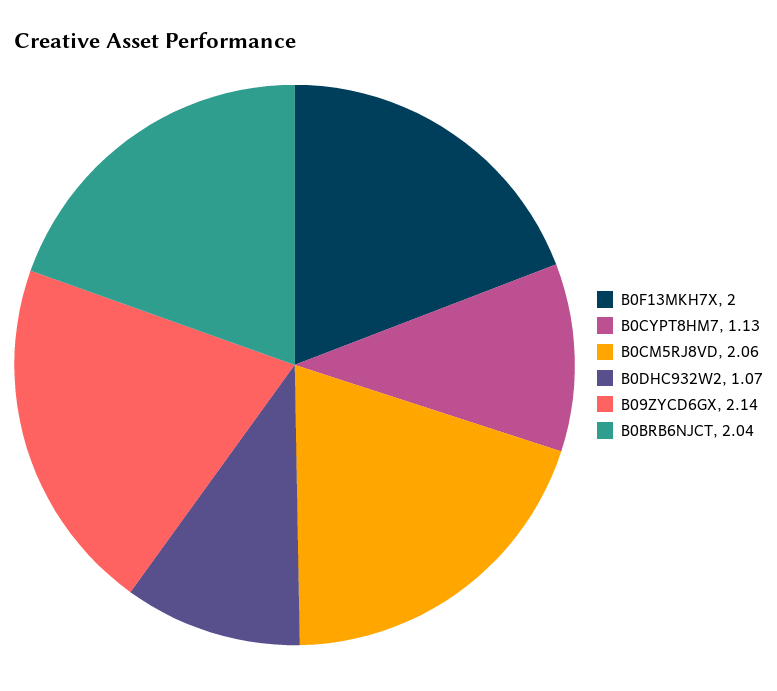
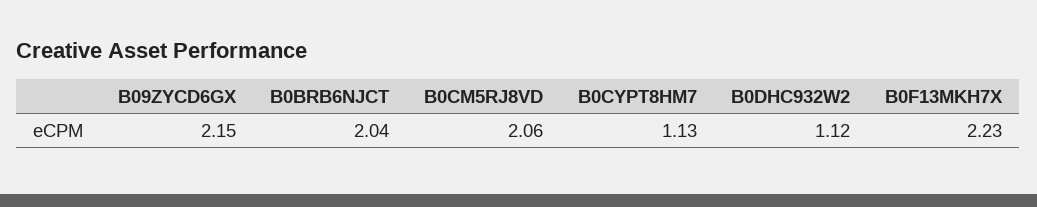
  {
-   "B0F13MKH7X": 2,
+   "B0F13MKH7X": 2.23,
    "B0CYPT8HM7": 1.13,
    "B0CM5RJ8VD": 2.06,
-   "B0DHC932W2": 1.07,
+   "B0DHC932W2": 1.12,
-   "B09ZYCD6GX": 2.14,
+   "B09ZYCD6GX": 2.15,
    "B0BRB6NJCT": 2.04
  }

